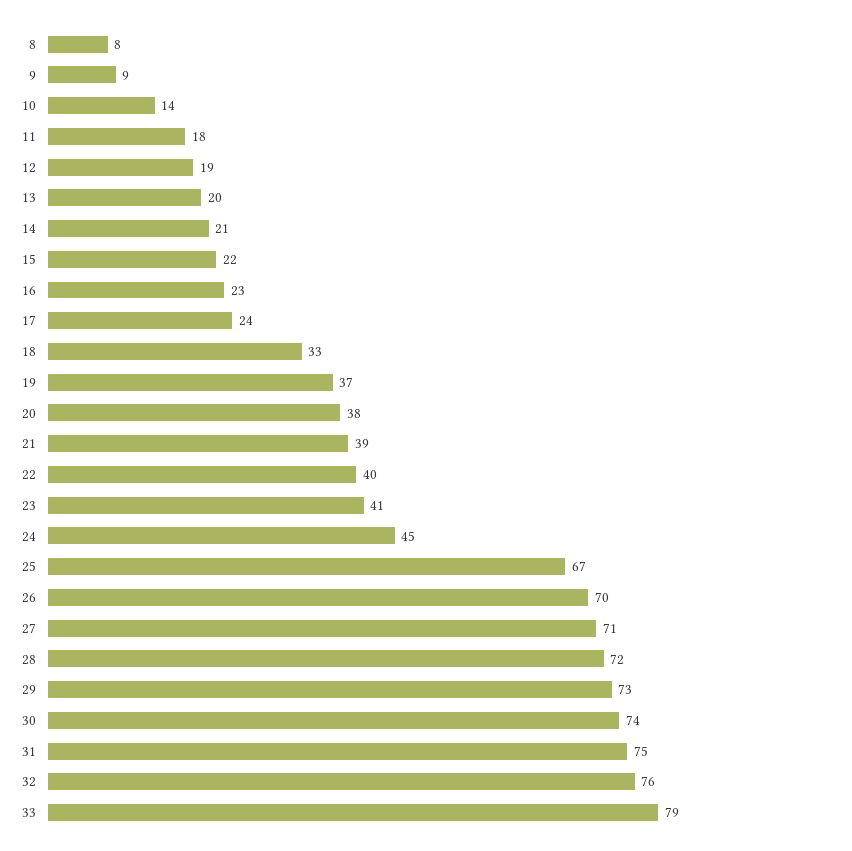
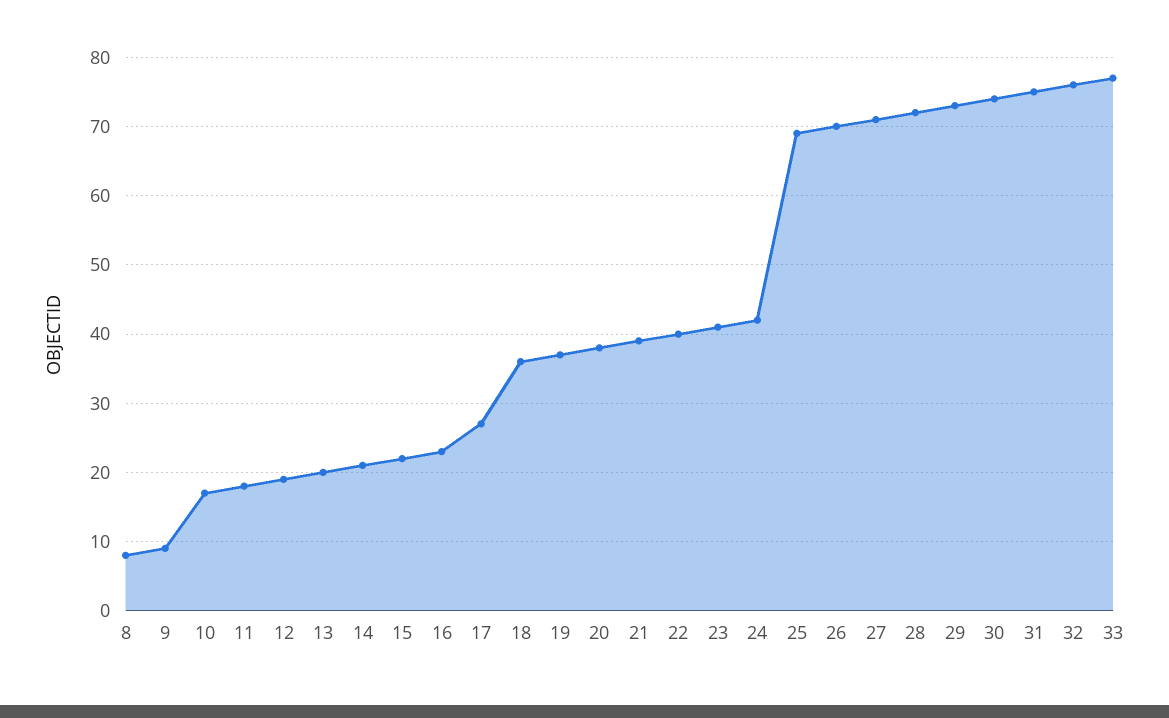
  {
    "8": 8,
    "9": 9,
-   "10": 14,
+   "10": 17,
    "11": 18,
    "12": 19,
    "13": 20,
    "14": 21,
    "15": 22,
    "16": 23,
-   "17": 24,
+   "17": 27,
-   "18": 33,
+   "18": 36,
    "19": 37,
    "20": 38,
    "21": 39,
    "22": 40,
    "23": 41,
-   "24": 45,
+   "24": 42,
-   "25": 67,
+   "25": 69,
    "26": 70,
    "27": 71,
    "28": 72,
    "29": 73,
    "30": 74,
    "31": 75,
    "32": 76,
-   "33": 79
+   "33": 77
  }

